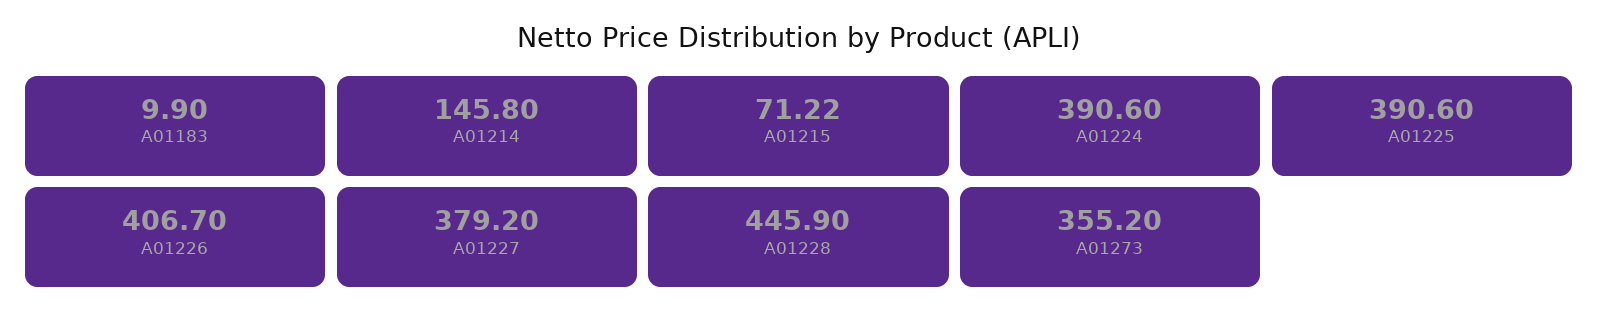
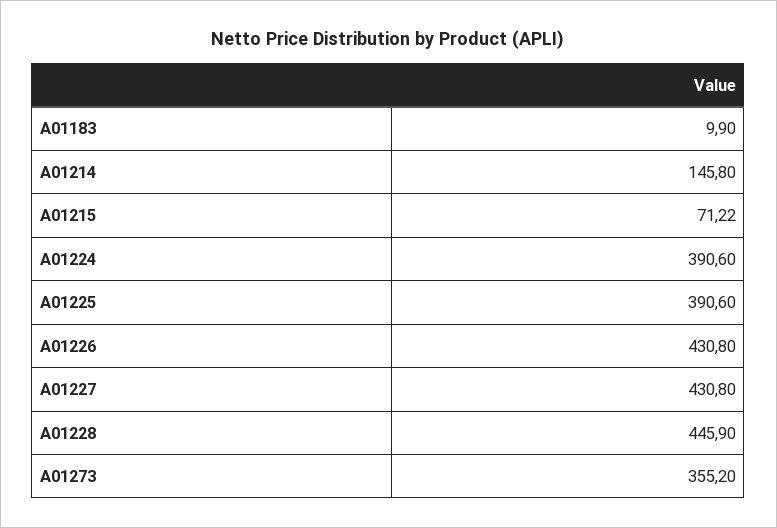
  {
    "A01183": 9.9,
    "A01214": 145.8,
    "A01215": 71.22,
    "A01224": 390.6,
    "A01225": 390.6,
-   "A01226": 406.7,
+   "A01226": 430.8,
-   "A01227": 379.2,
+   "A01227": 430.8,
    "A01228": 445.9,
    "A01273": 355.2
  }

